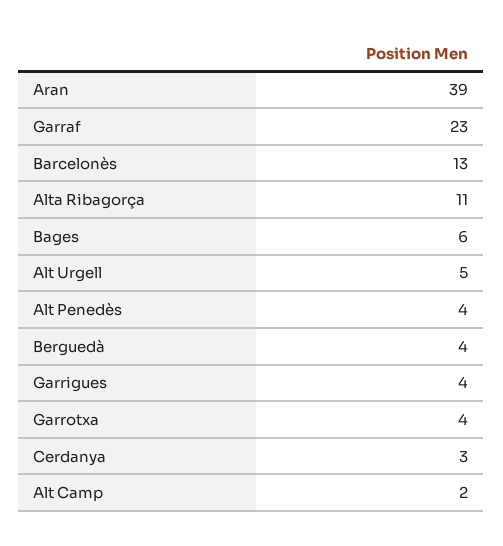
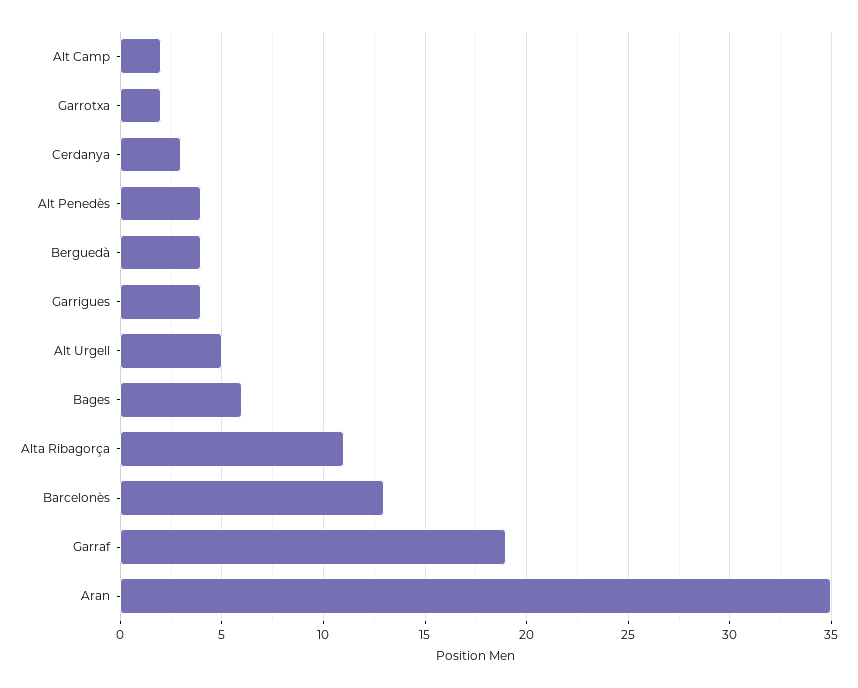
  {
-   "Aran": 39,
+   "Aran": 35,
-   "Garraf": 23,
+   "Garraf": 19,
    "Barcelonès": 13,
    "Alta Ribagorça": 11,
    "Bages": 6,
    "Alt Urgell": 5,
    "Alt Penedès": 4,
    "Berguedà": 4,
    "Garrigues": 4,
-   "Garrotxa": 4,
+   "Garrotxa": 2,
    "Cerdanya": 3,
    "Alt Camp": 2
  }

